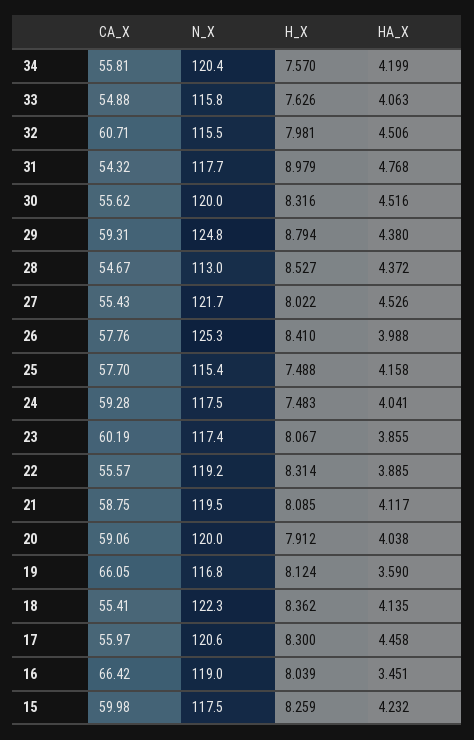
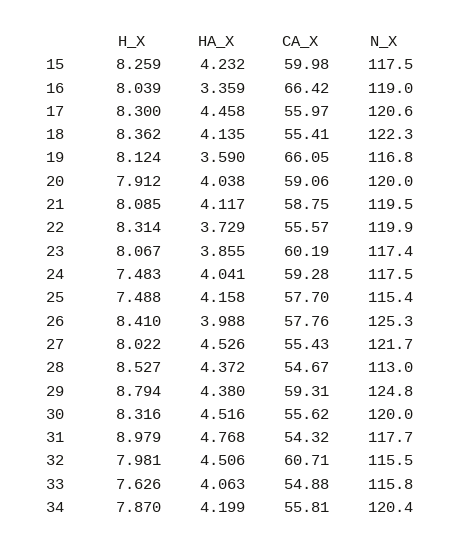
  {
    "CA_X": {
      "34": 55.81,
      "33": 54.88,
      "32": 60.71,
      "31": 54.32,
      "30": 55.62,
      "29": 59.31,
      "28": 54.67,
      "27": 55.43,
      "26": 57.76,
      "25": 57.7,
      "24": 59.28,
      "23": 60.19,
      "22": 55.57,
      "21": 58.75,
      "20": 59.06,
      "19": 66.05,
      "18": 55.41,
      "17": 55.97,
      "16": 66.42,
      "15": 59.98
    },
    "N_X": {
      "34": 120.4,
      "33": 115.8,
      "32": 115.5,
      "31": 117.7,
      "30": 120,
      "29": 124.8,
      "28": 113,
      "27": 121.7,
      "26": 125.3,
      "25": 115.4,
      "24": 117.5,
      "23": 117.4,
-     "22": 119.2,
+     "22": 119.9,
      "21": 119.5,
      "20": 120,
      "19": 116.8,
      "18": 122.3,
      "17": 120.6,
      "16": 119,
      "15": 117.5
    },
    "H_X": {
-     "34": 7.57,
+     "34": 7.87,
      "33": 7.626,
      "32": 7.981,
      "31": 8.979,
      "30": 8.316,
      "29": 8.794,
      "28": 8.527,
      "27": 8.022,
      "26": 8.41,
      "25": 7.488,
      "24": 7.483,
      "23": 8.067,
      "22": 8.314,
      "21": 8.085,
      "20": 7.912,
      "19": 8.124,
      "18": 8.362,
      "17": 8.3,
      "16": 8.039,
      "15": 8.259
    },
    "HA_X": {
      "34": 4.199,
      "33": 4.063,
      "32": 4.506,
      "31": 4.768,
      "30": 4.516,
      "29": 4.38,
      "28": 4.372,
      "27": 4.526,
      "26": 3.988,
      "25": 4.158,
      "24": 4.041,
      "23": 3.855,
-     "22": 3.885,
+     "22": 3.729,
      "21": 4.117,
      "20": 4.038,
      "19": 3.59,
      "18": 4.135,
      "17": 4.458,
-     "16": 3.451,
+     "16": 3.359,
      "15": 4.232
    }
  }

